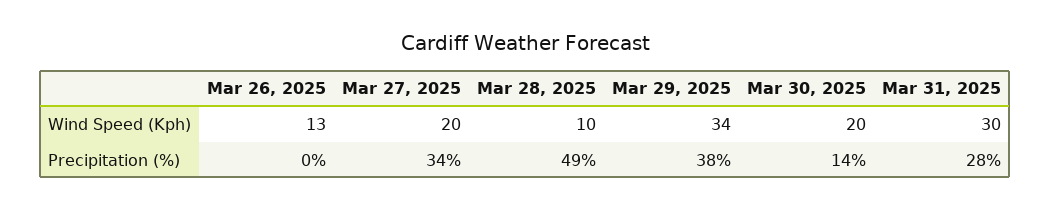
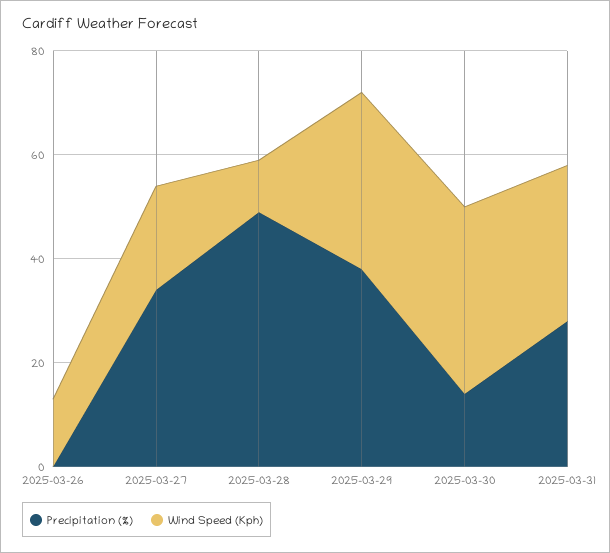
  {
    "Wind Speed (Kph)": {
      "Mar 26, 2025": 13,
      "Mar 27, 2025": 20,
      "Mar 28, 2025": 10,
      "Mar 29, 2025": 34,
-     "Mar 30, 2025": 20,
+     "Mar 30, 2025": 35,
      "Mar 31, 2025": 30
    },
    "Precipitation (%)": {
      "Mar 26, 2025": 0,
      "Mar 27, 2025": 34,
      "Mar 28, 2025": 49,
      "Mar 29, 2025": 38,
      "Mar 30, 2025": 14,
      "Mar 31, 2025": 28
    }
  }

